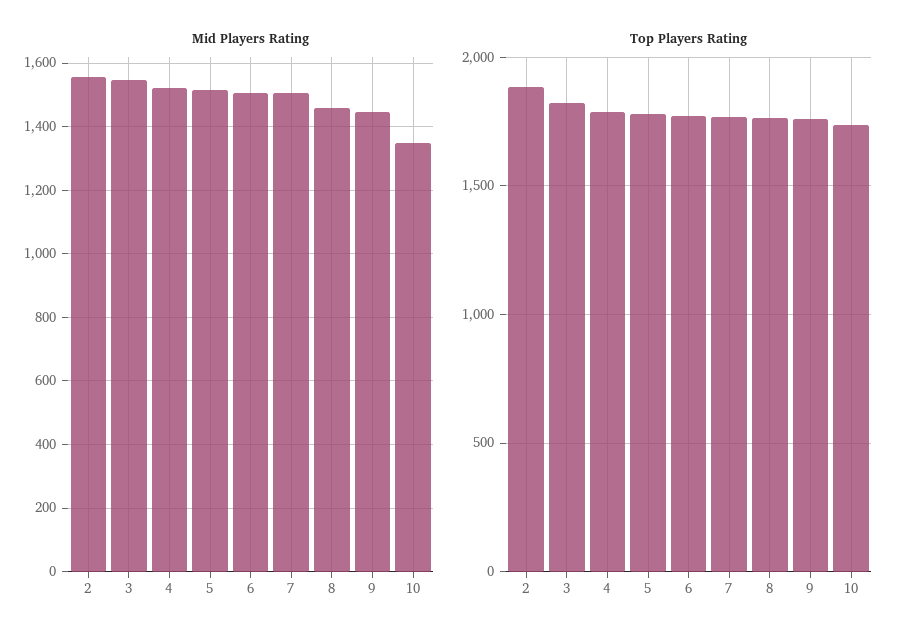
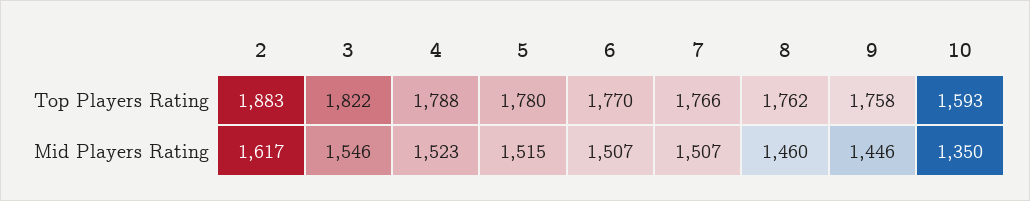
  {
    "Mid Players Rating": {
-     "2": 1560,
+     "2": 1617,
      "3": 1546,
      "4": 1523,
      "5": 1515,
      "6": 1507,
      "7": 1507,
      "8": 1460,
      "9": 1446,
      "10": 1350
    },
    "Top Players Rating": {
      "2": 1883,
      "3": 1822,
      "4": 1788,
      "5": 1780,
      "6": 1770,
      "7": 1766,
      "8": 1762,
      "9": 1758,
-     "10": 1750
+     "10": 1593
    }
  }

